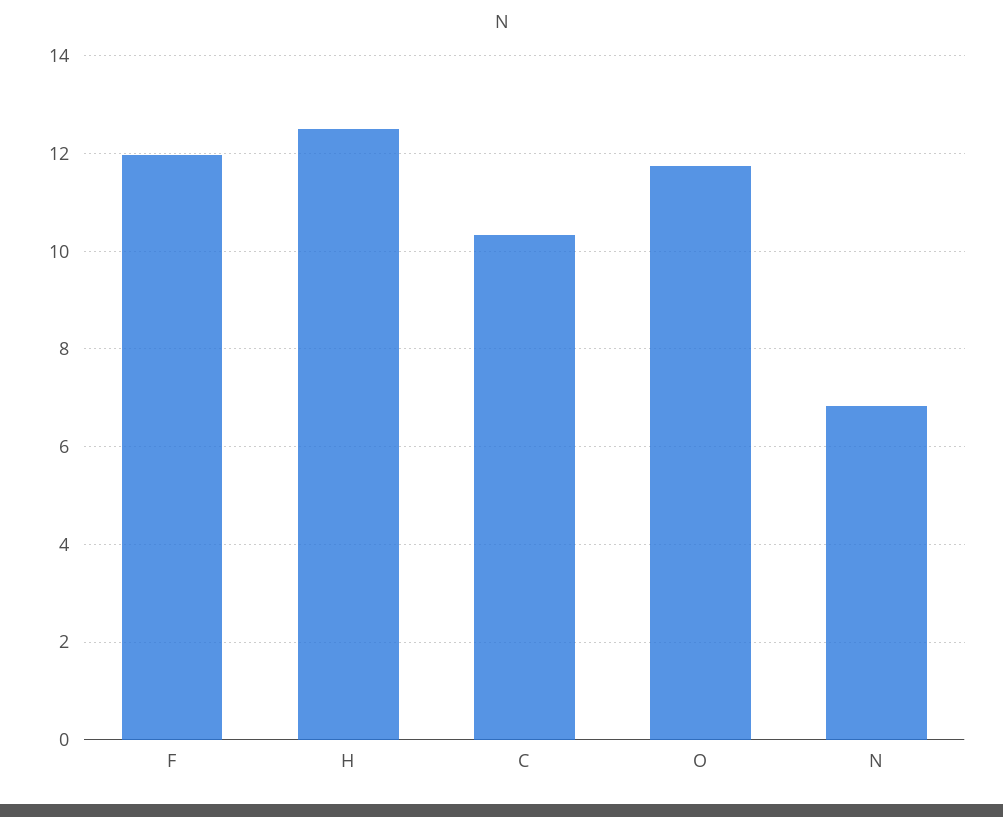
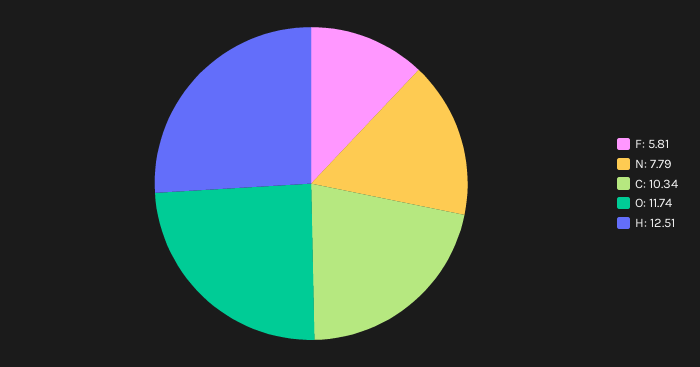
  {
-   "F": 12,
+   "F": 5.81,
    "H": 12.51,
    "C": 10.34,
    "O": 11.74,
-   "N": 6.8
+   "N": 7.79
  }

